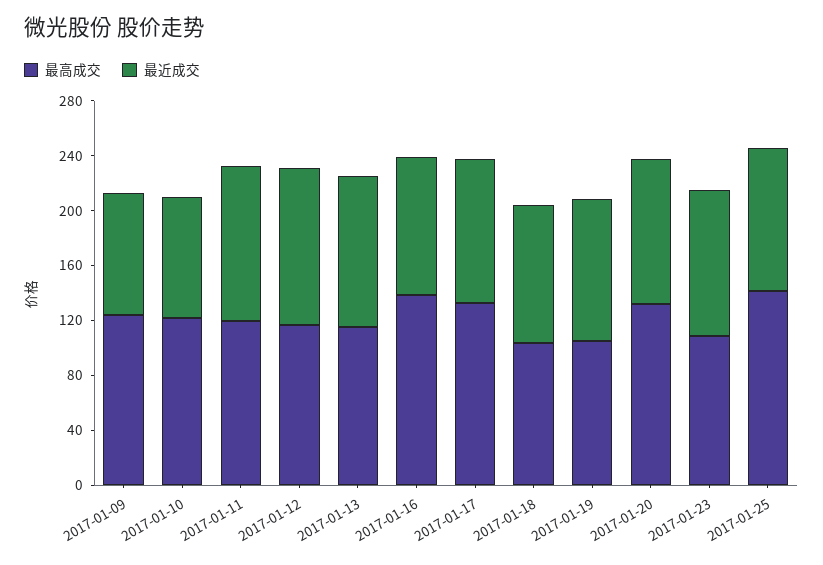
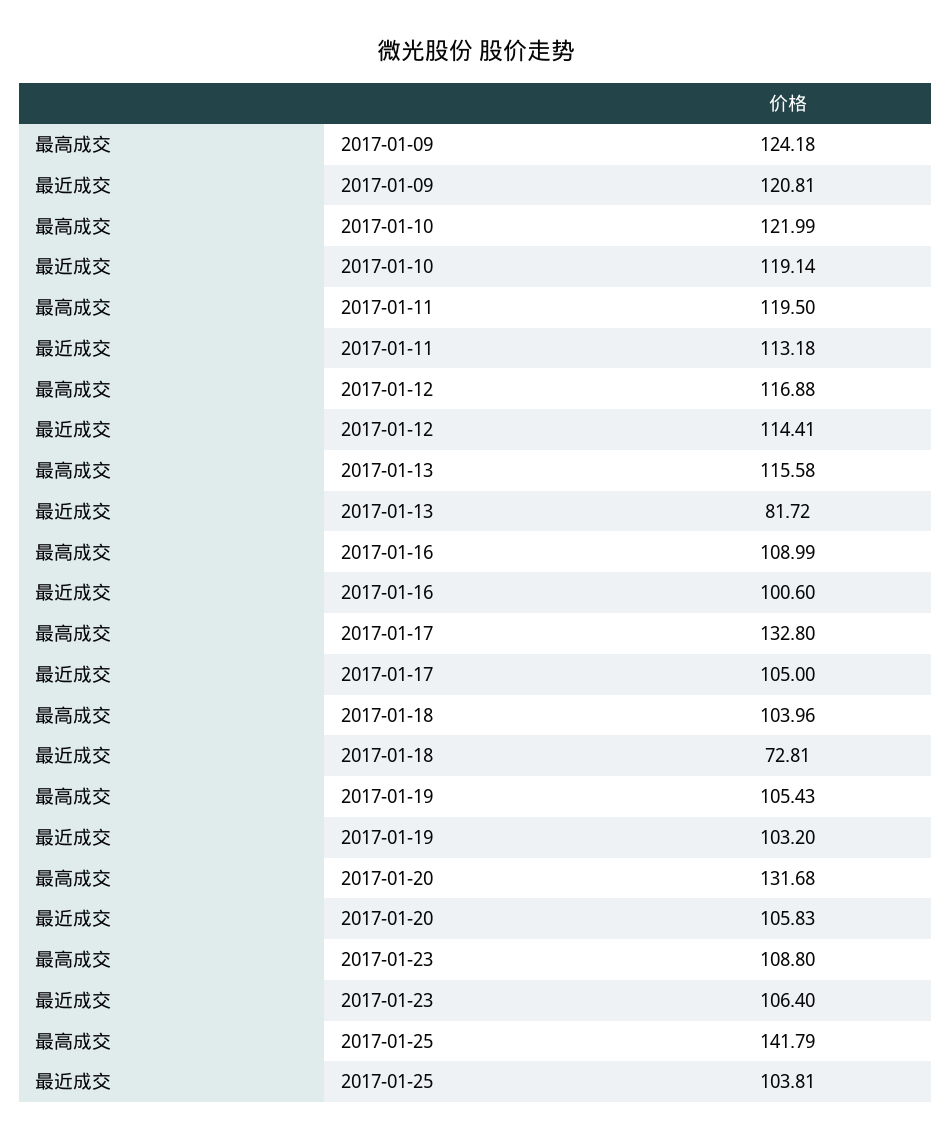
  {
    "最高成交": {
      "2017-01-09": 124.18,
      "2017-01-10": 121.99,
      "2017-01-11": 119.5,
      "2017-01-12": 116.88,
      "2017-01-13": 115.58,
-     "2017-01-16": 140,
+     "2017-01-16": 108.99,
      "2017-01-17": 132.8,
      "2017-01-18": 103.96,
      "2017-01-19": 105.43,
      "2017-01-20": 131.68,
      "2017-01-23": 108.8,
      "2017-01-25": 141.79
    },
    "最近成交": {
-     "2017-01-09": 90,
+     "2017-01-09": 120.81,
-     "2017-01-10": 90,
+     "2017-01-10": 119.14,
      "2017-01-11": 113.18,
      "2017-01-12": 114.41,
-     "2017-01-13": 110,
+     "2017-01-13": 81.72,
      "2017-01-16": 100.6,
      "2017-01-17": 105,
-     "2017-01-18": 100,
+     "2017-01-18": 72.81,
      "2017-01-19": 103.2,
      "2017-01-20": 105.83,
      "2017-01-23": 106.4,
      "2017-01-25": 103.81
    }
  }

